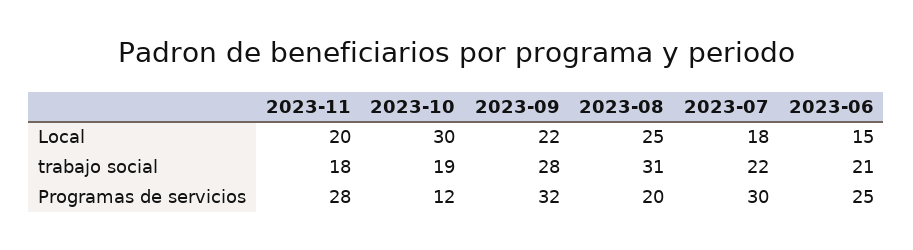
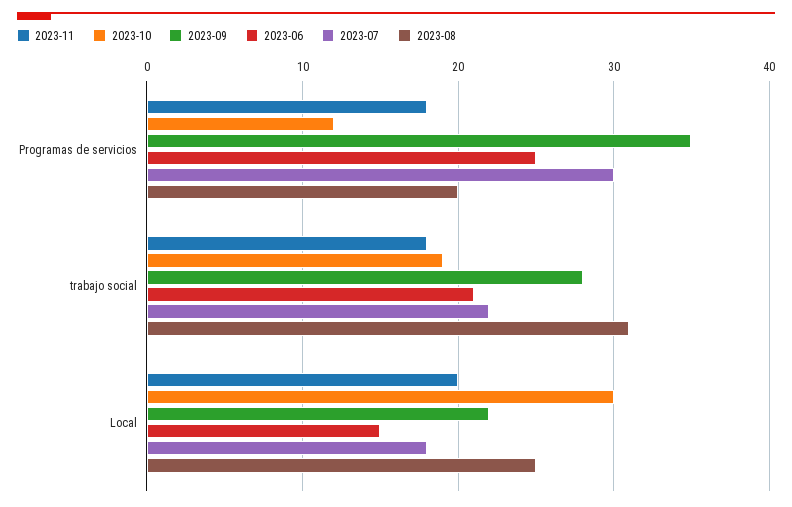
  {
    "2023-11": {
      "Local": 20,
      "trabajo social": 18,
-     "Programas de servicios": 28
+     "Programas de servicios": 18
    },
    "2023-10": {
      "Local": 30,
      "trabajo social": 19,
      "Programas de servicios": 12
    },
    "2023-09": {
      "Local": 22,
      "trabajo social": 28,
-     "Programas de servicios": 32
+     "Programas de servicios": 35
    },
    "2023-08": {
      "Local": 25,
      "trabajo social": 31,
      "Programas de servicios": 20
    },
    "2023-07": {
      "Local": 18,
      "trabajo social": 22,
      "Programas de servicios": 30
    },
    "2023-06": {
      "Local": 15,
      "trabajo social": 21,
      "Programas de servicios": 25
    }
  }

